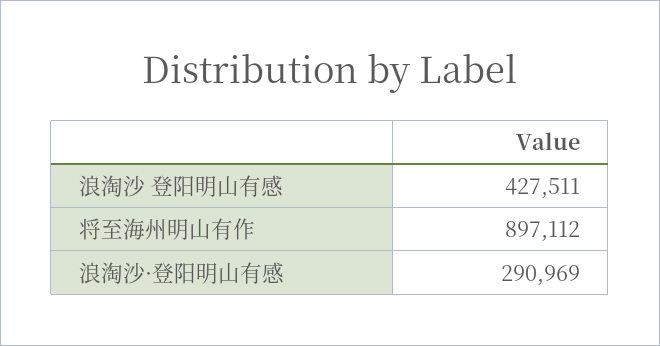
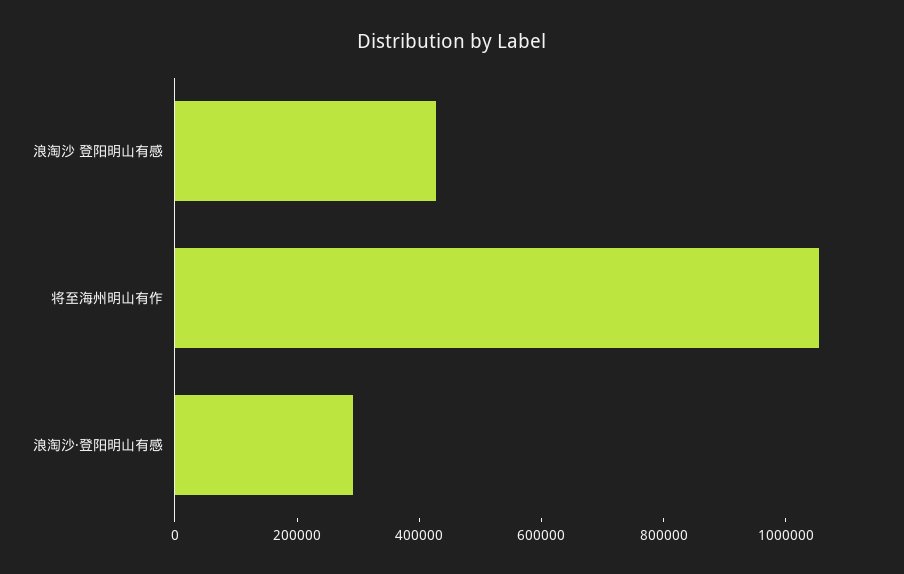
  {
    "浪淘沙 登阳明山有感": 427511,
-   "将至海州明山有作": 897112,
+   "将至海州明山有作": 1050000,
    "浪淘沙·登阳明山有感": 290969
  }

